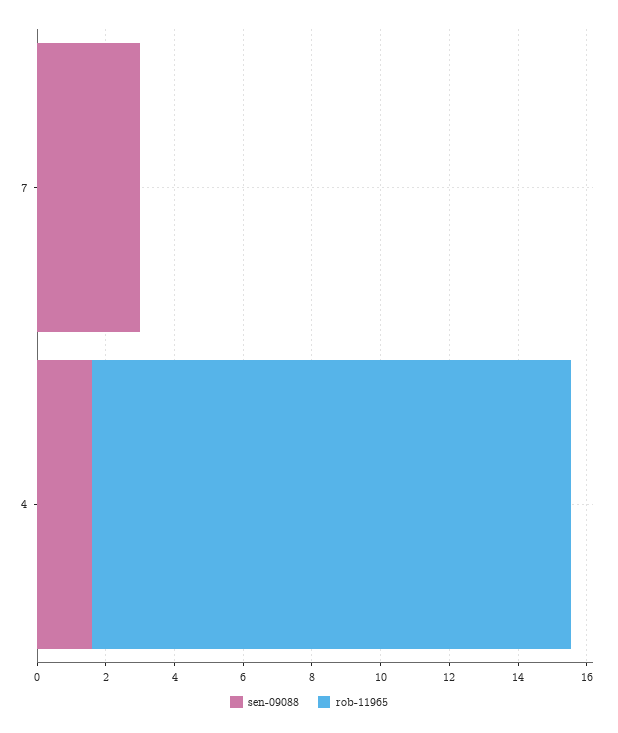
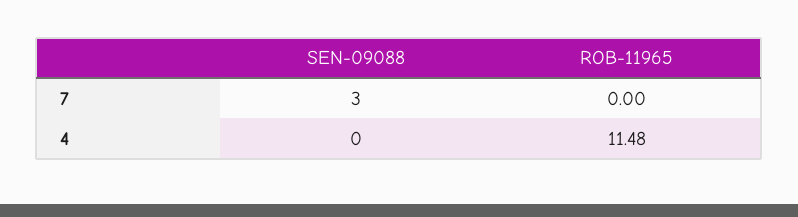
  {
    "sen-09088": {
      "7": 3,
-     "4": 1.5
+     "4": 0
    },
    "rob-11965": {
      "7": 0,
-     "4": 14
+     "4": 11.48
    }
  }

